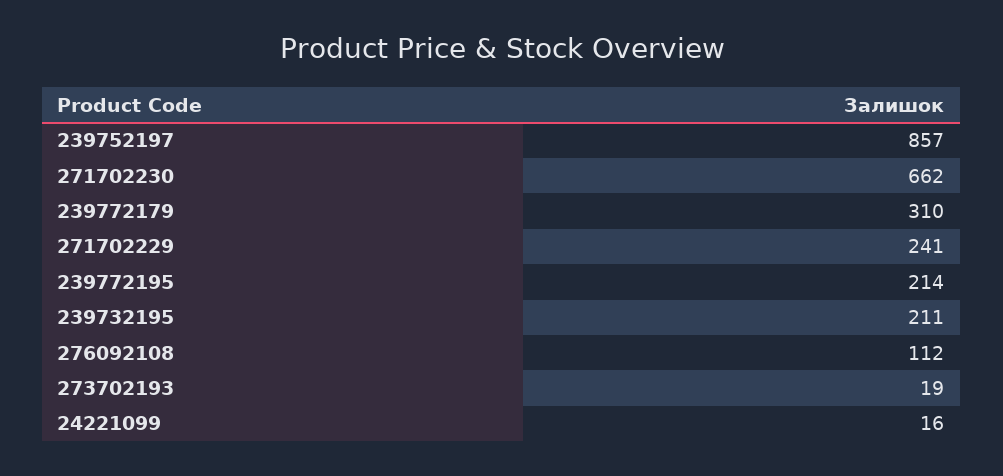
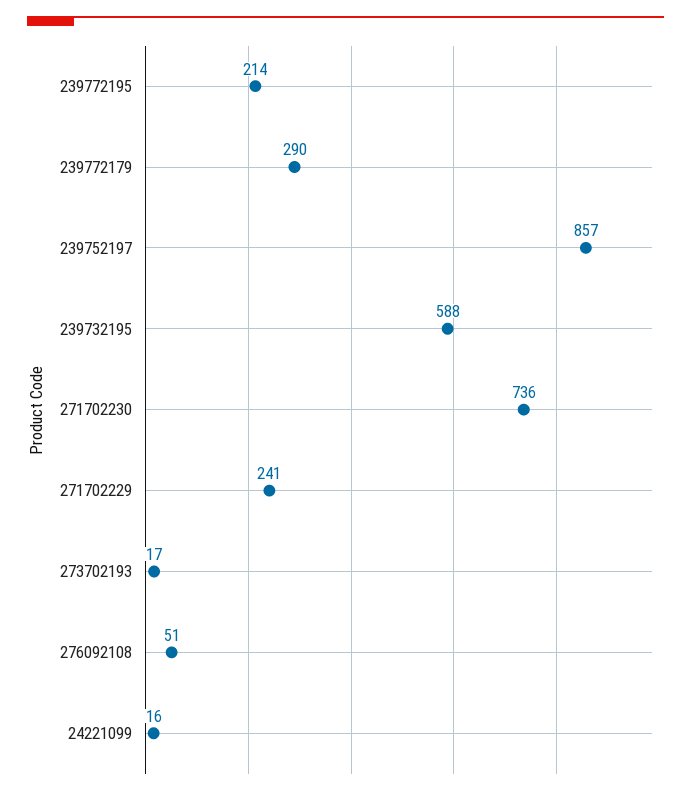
  {
    "239752197": 857,
-   "271702230": 662,
+   "271702230": 736,
-   "239772179": 310,
+   "239772179": 290,
    "271702229": 241,
    "239772195": 214,
-   "239732195": 211,
+   "239732195": 588,
-   "276092108": 112,
+   "276092108": 51,
-   "273702193": 19,
+   "273702193": 17,
    "24221099": 16
  }

